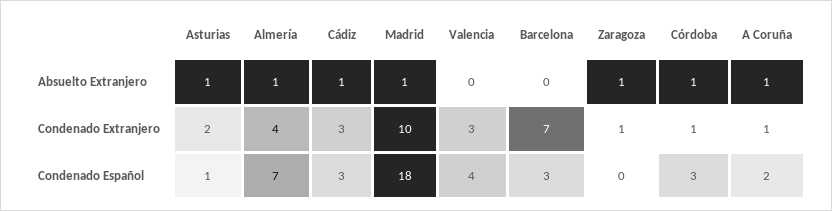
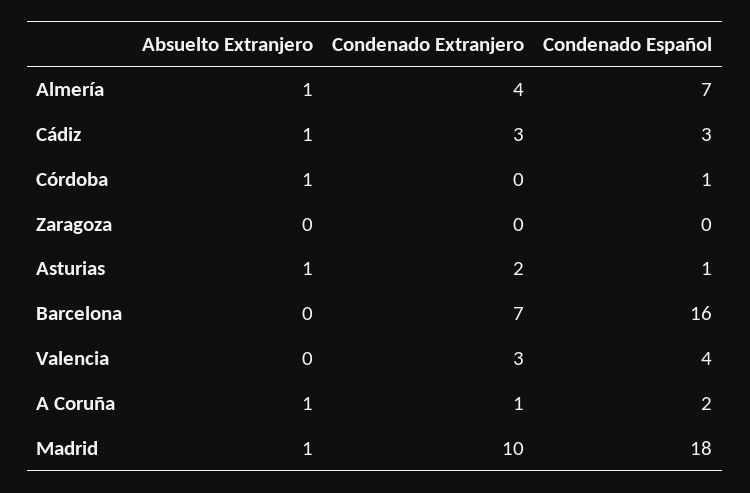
  {
    "Asturias": {
      "Absuelto Extranjero": 1,
      "Condenado Extranjero": 2,
      "Condenado Español": 1
    },
    "Almería": {
      "Absuelto Extranjero": 1,
      "Condenado Extranjero": 4,
      "Condenado Español": 7
    },
    "Cádiz": {
      "Absuelto Extranjero": 1,
      "Condenado Extranjero": 3,
      "Condenado Español": 3
    },
    "Madrid": {
      "Absuelto Extranjero": 1,
      "Condenado Extranjero": 10,
      "Condenado Español": 18
    },
    "Valencia": {
      "Absuelto Extranjero": 0,
      "Condenado Extranjero": 3,
      "Condenado Español": 4
    },
    "Barcelona": {
      "Absuelto Extranjero": 0,
      "Condenado Extranjero": 7,
-     "Condenado Español": 3
+     "Condenado Español": 16
    },
    "Zaragoza": {
-     "Absuelto Extranjero": 1,
+     "Absuelto Extranjero": 0,
-     "Condenado Extranjero": 1,
+     "Condenado Extranjero": 0,
      "Condenado Español": 0
    },
    "Córdoba": {
      "Absuelto Extranjero": 1,
-     "Condenado Extranjero": 1,
+     "Condenado Extranjero": 0,
-     "Condenado Español": 3
+     "Condenado Español": 1
    },
    "A Coruña": {
      "Absuelto Extranjero": 1,
      "Condenado Extranjero": 1,
      "Condenado Español": 2
    }
  }

